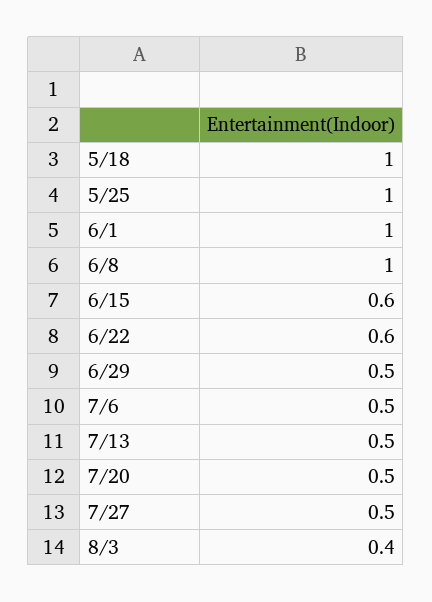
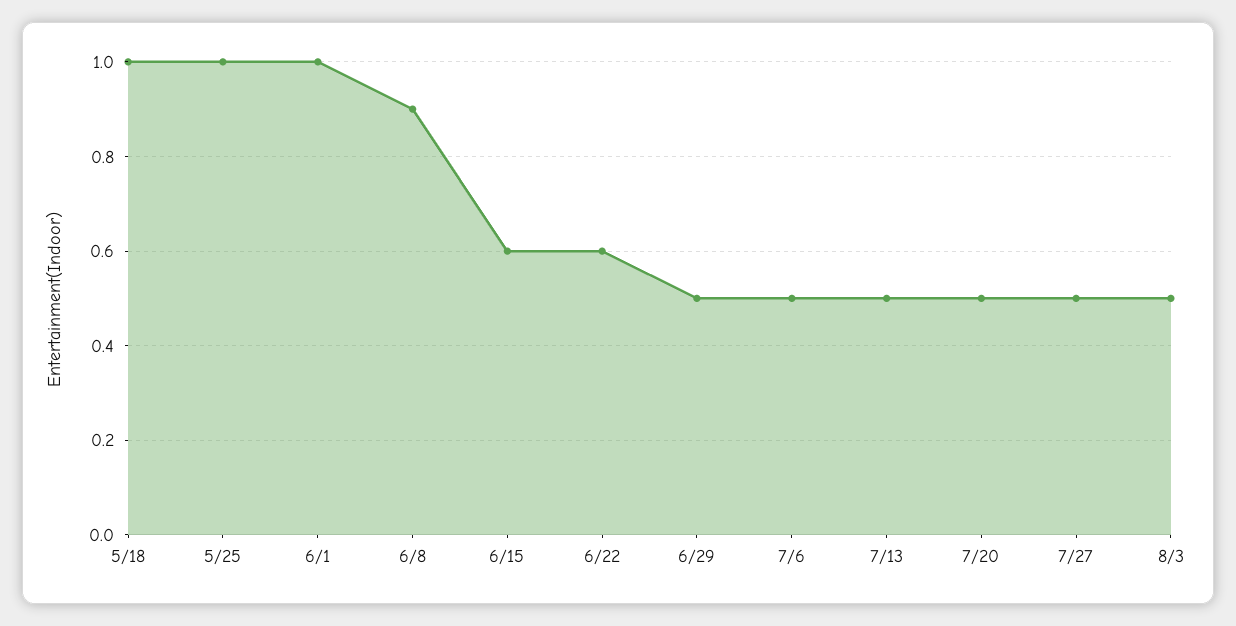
  {
    "5/18": 1,
    "5/25": 1,
    "6/1": 1,
-   "6/8": 1,
+   "6/8": 0.9,
    "6/15": 0.6,
    "6/22": 0.6,
    "6/29": 0.5,
    "7/6": 0.5,
    "7/13": 0.5,
    "7/20": 0.5,
    "7/27": 0.5,
-   "8/3": 0.4
+   "8/3": 0.5
  }

